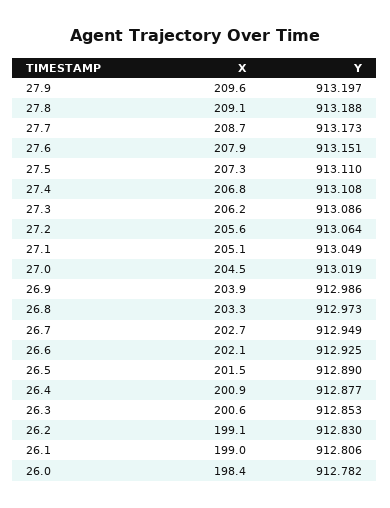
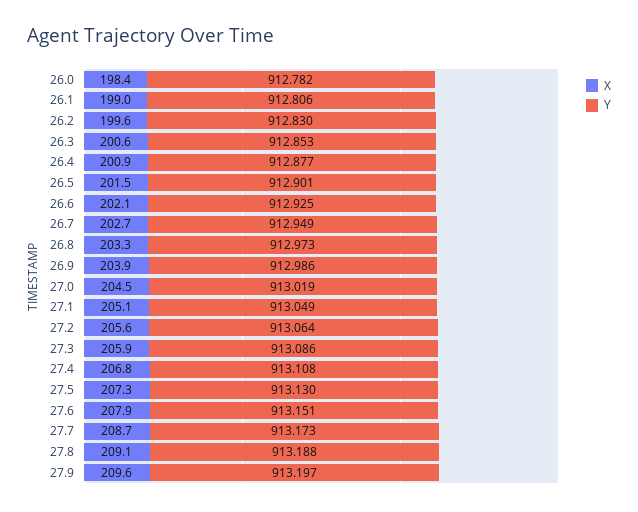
  {
    "X": {
      "27.9": 209.6,
      "27.8": 209.1,
      "27.7": 208.7,
      "27.6": 207.9,
      "27.5": 207.3,
      "27.4": 206.8,
-     "27.3": 206.2,
+     "27.3": 205.9,
      "27.2": 205.6,
      "27.1": 205.1,
      "27.0": 204.5,
      "26.9": 203.9,
      "26.8": 203.3,
      "26.7": 202.7,
      "26.6": 202.1,
      "26.5": 201.5,
      "26.4": 200.9,
      "26.3": 200.6,
-     "26.2": 199.1,
+     "26.2": 199.6,
      "26.1": 199,
      "26.0": 198.4
    },
    "Y": {
      "27.9": 913.197,
      "27.8": 913.188,
      "27.7": 913.173,
      "27.6": 913.151,
-     "27.5": 913.11,
+     "27.5": 913.13,
      "27.4": 913.108,
      "27.3": 913.086,
      "27.2": 913.064,
      "27.1": 913.049,
      "27.0": 913.019,
      "26.9": 912.986,
      "26.8": 912.973,
      "26.7": 912.949,
      "26.6": 912.925,
-     "26.5": 912.89,
+     "26.5": 912.901,
      "26.4": 912.877,
      "26.3": 912.853,
      "26.2": 912.83,
      "26.1": 912.806,
      "26.0": 912.782
    }
  }

